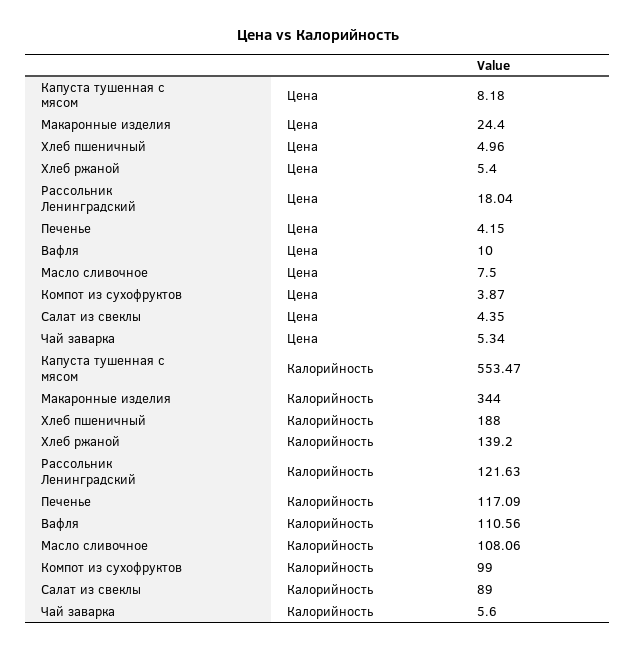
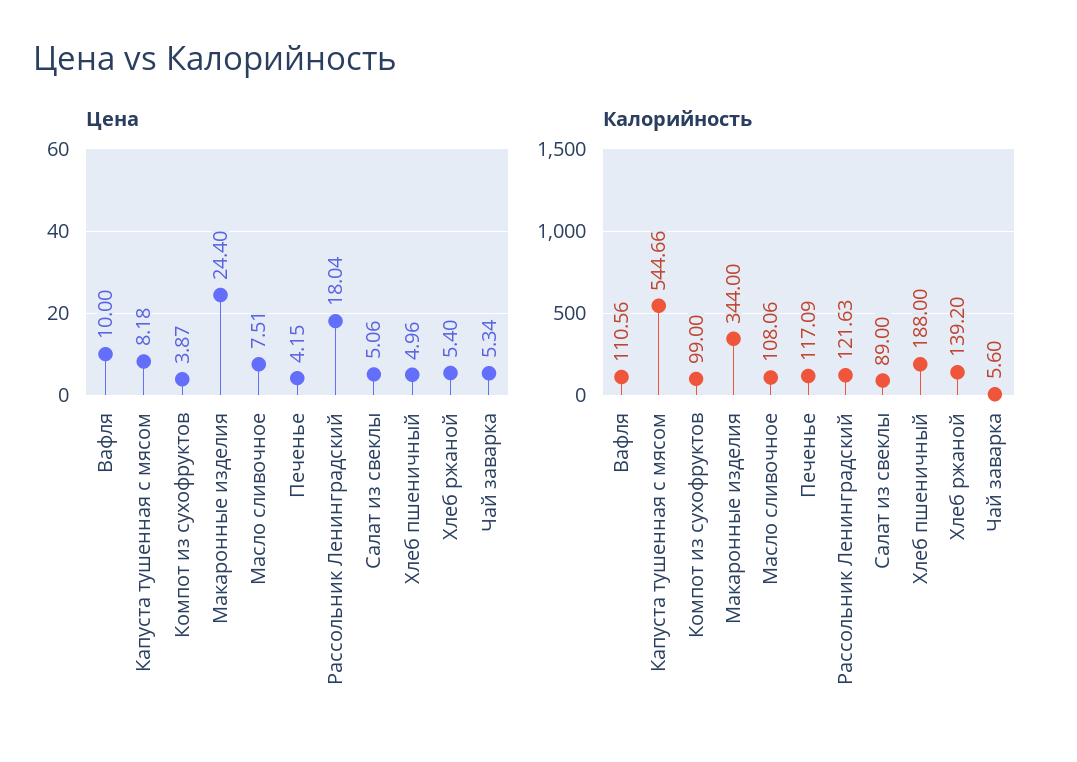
  {
    "Цена": {
      "Капуста тушенная с мясом": 8.18,
      "Макаронные изделия": 24.4,
      "Хлеб пшеничный": 4.96,
      "Хлеб ржаной": 5.4,
      "Рассольник Ленинградский": 18.04,
      "Печенье": 4.15,
      "Вафля": 10,
-     "Масло сливочное": 7.5,
+     "Масло сливочное": 7.51,
      "Компот из сухофруктов": 3.87,
-     "Салат из свеклы": 4.35,
+     "Салат из свеклы": 5.06,
      "Чай заварка": 5.34
    },
    "Калорийность": {
-     "Капуста тушенная с мясом": 553.47,
+     "Капуста тушенная с мясом": 544.66,
      "Макаронные изделия": 344,
      "Хлеб пшеничный": 188,
      "Хлеб ржаной": 139.2,
      "Рассольник Ленинградский": 121.63,
      "Печенье": 117.09,
      "Вафля": 110.56,
      "Масло сливочное": 108.06,
      "Компот из сухофруктов": 99,
      "Салат из свеклы": 89,
      "Чай заварка": 5.6
    }
  }

